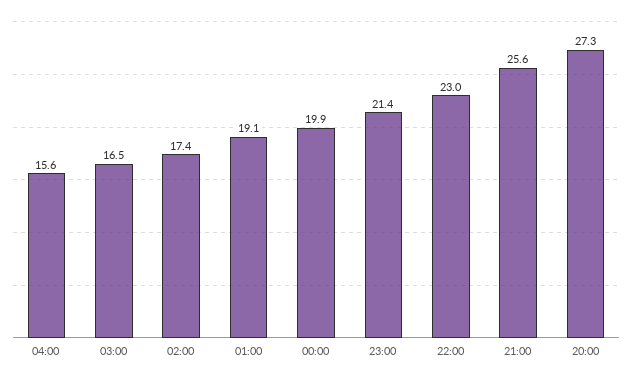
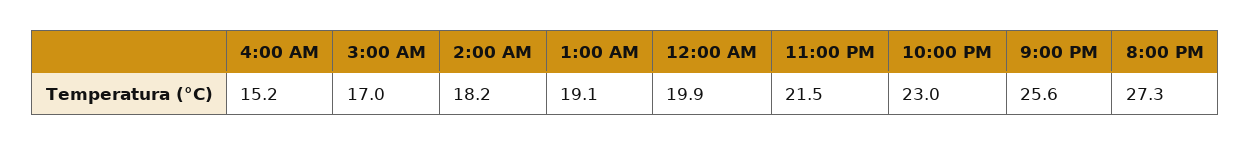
  {
-   "04:00": 15.6,
+   "04:00": 15.2,
-   "03:00": 16.5,
+   "03:00": 17,
-   "02:00": 17.4,
+   "02:00": 18.2,
    "01:00": 19.1,
    "00:00": 19.9,
-   "23:00": 21.4,
+   "23:00": 21.5,
    "22:00": 23,
    "21:00": 25.6,
    "20:00": 27.3
  }

